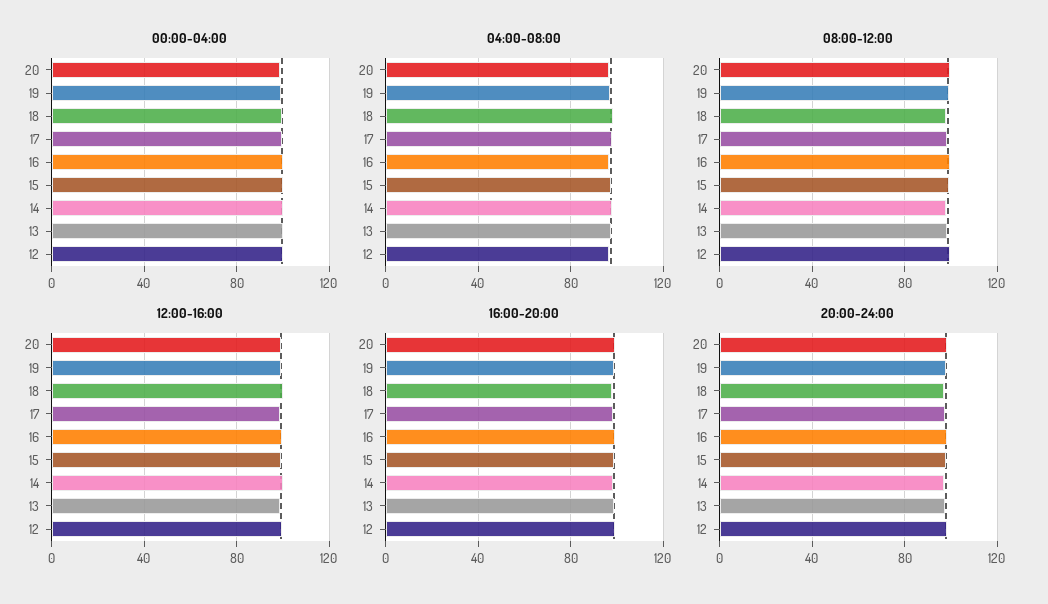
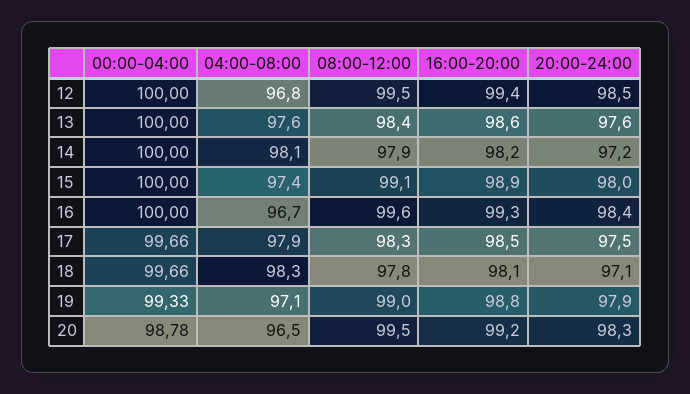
  {
    "00:00-04:00": {
      "20": 98.78,
      "19": 99.33,
      "18": 99.66,
      "17": 99.66,
      "16": 100,
      "15": 100,
      "14": 100,
      "13": 100,
      "12": 100
    },
    "04:00-08:00": {
      "20": 96.5,
      "19": 97.1,
      "18": 98.3,
      "17": 97.9,
      "16": 96.7,
      "15": 97.4,
      "14": 98.1,
      "13": 97.6,
      "12": 96.8
    },
    "08:00-12:00": {
      "20": 99.5,
      "19": 99,
      "18": 97.8,
      "17": 98.3,
      "16": 99.6,
      "15": 99.1,
      "14": 97.9,
      "13": 98.4,
      "12": 99.5
    },
-   "12:00-16:00": {
-     "20": 100,
-     "19": 100,
-     "18": 100,
-     "17": 100,
-     "16": 100,
-     "15": 100,
-     "14": 100,
-     "13": 100,
-     "12": 100
-   },
    "16:00-20:00": {
      "20": 99.2,
      "19": 98.8,
      "18": 98.1,
      "17": 98.5,
      "16": 99.3,
      "15": 98.9,
      "14": 98.2,
      "13": 98.6,
      "12": 99.4
    },
    "20:00-24:00": {
      "20": 98.3,
      "19": 97.9,
      "18": 97.1,
      "17": 97.5,
      "16": 98.4,
      "15": 98,
      "14": 97.2,
      "13": 97.6,
      "12": 98.5
    }
  }

